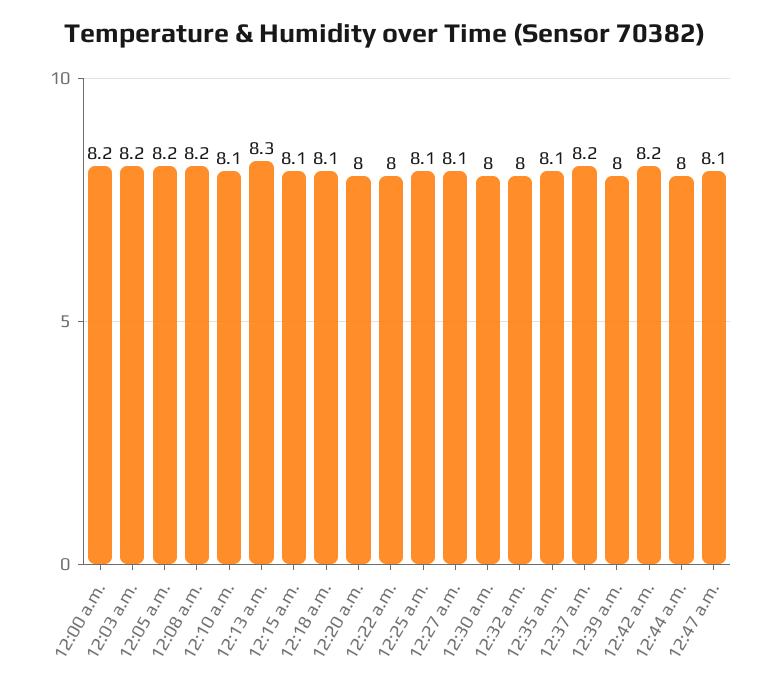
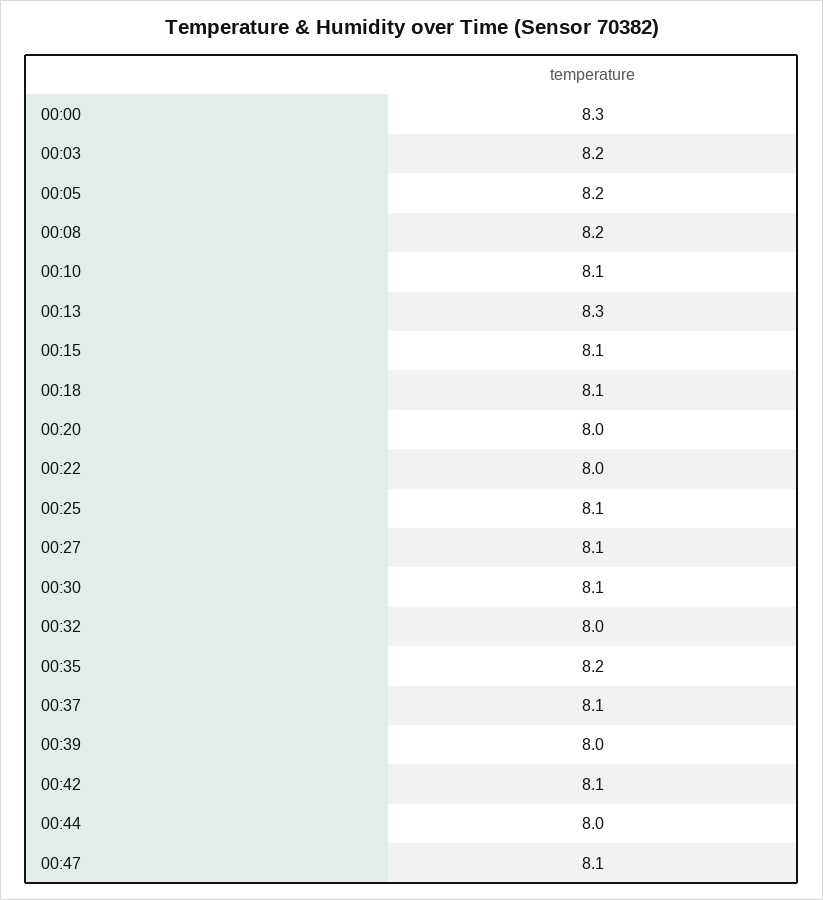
  {
-   "12:00 a.m.": 8.2,
+   "12:00 a.m.": 8.3,
    "12:03 a.m.": 8.2,
    "12:05 a.m.": 8.2,
    "12:08 a.m.": 8.2,
    "12:10 a.m.": 8.1,
    "12:13 a.m.": 8.3,
    "12:15 a.m.": 8.1,
    "12:18 a.m.": 8.1,
    "12:20 a.m.": 8,
    "12:22 a.m.": 8,
    "12:25 a.m.": 8.1,
    "12:27 a.m.": 8.1,
-   "12:30 a.m.": 8,
+   "12:30 a.m.": 8.1,
    "12:32 a.m.": 8,
-   "12:35 a.m.": 8.1,
+   "12:35 a.m.": 8.2,
-   "12:37 a.m.": 8.2,
+   "12:37 a.m.": 8.1,
    "12:39 a.m.": 8,
-   "12:42 a.m.": 8.2,
+   "12:42 a.m.": 8.1,
    "12:44 a.m.": 8,
    "12:47 a.m.": 8.1
  }

